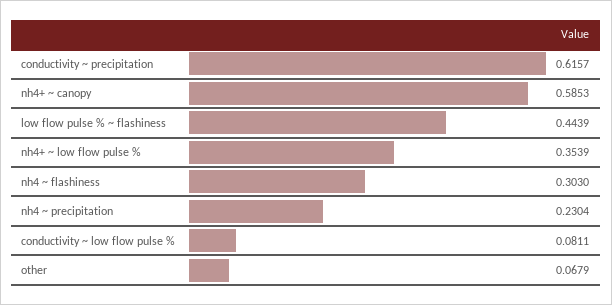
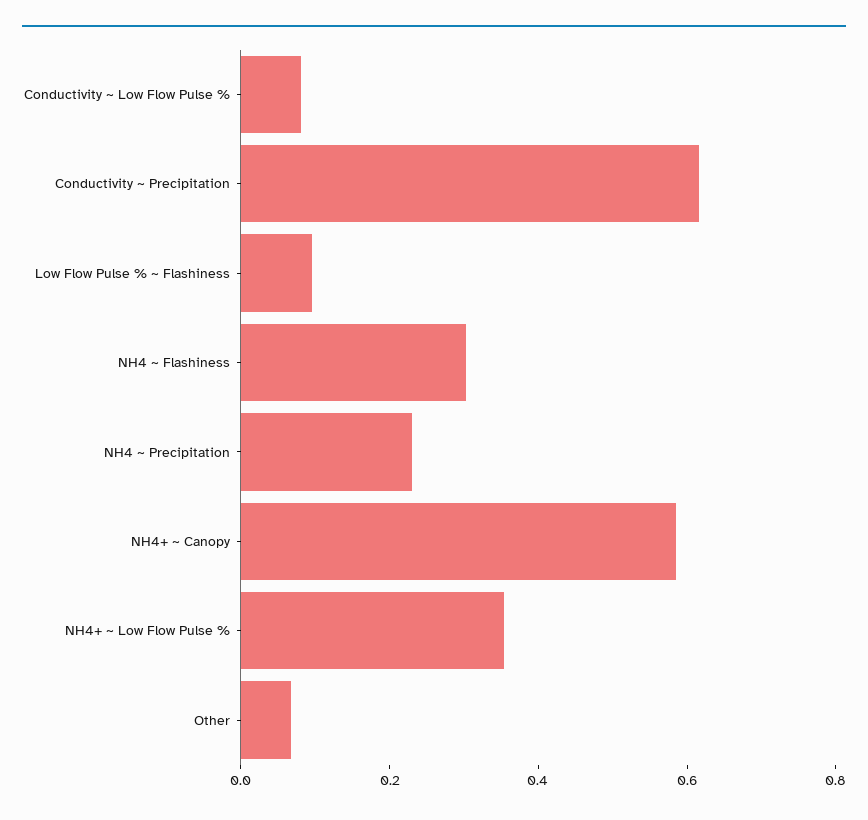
  {
    "conductivity ~ precipitation": 0.6157,
    "nh4+ ~ canopy": 0.5853,
-   "low flow pulse % ~ flashiness": 0.4439,
+   "low flow pulse % ~ flashiness": 0.1,
    "nh4+ ~ low flow pulse %": 0.3539,
    "nh4 ~ flashiness": 0.303,
    "nh4 ~ precipitation": 0.2304,
    "conductivity ~ low flow pulse %": 0.0811,
    "other": 0.0679
  }

